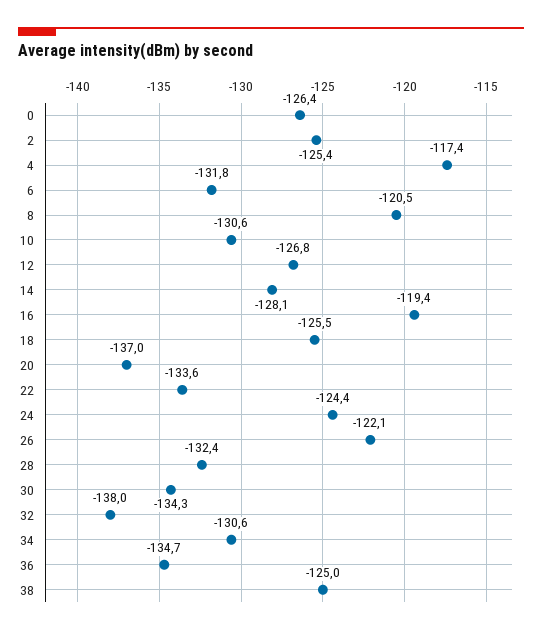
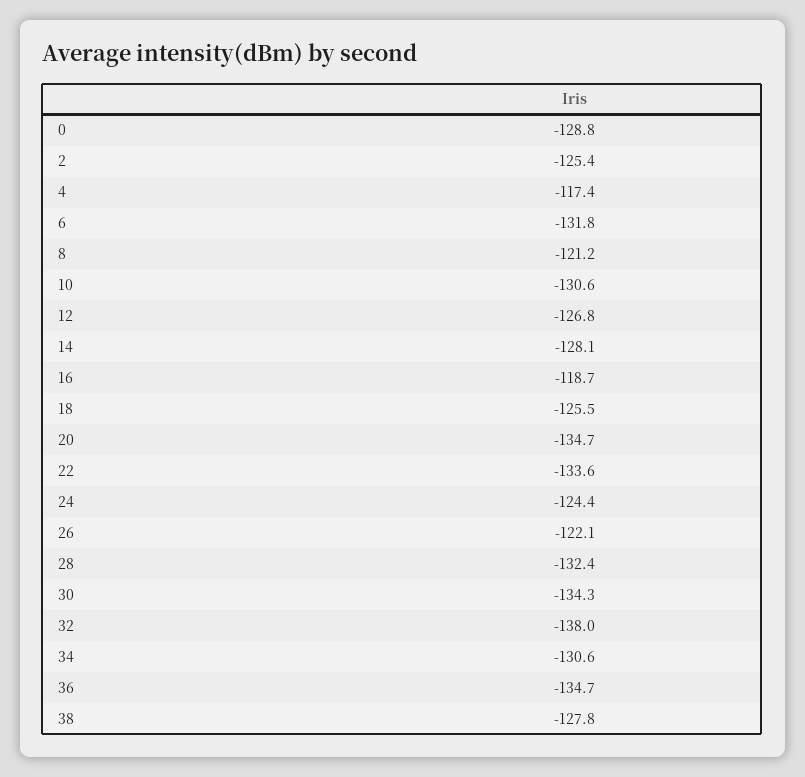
  {
-   "0": -126.4,
+   "0": -128.8,
    "2": -125.4,
    "4": -117.4,
    "6": -131.8,
-   "8": -120.5,
+   "8": -121.2,
    "10": -130.6,
    "12": -126.8,
    "14": -128.1,
-   "16": -119.4,
+   "16": -118.7,
    "18": -125.5,
-   "20": -137,
+   "20": -134.7,
    "22": -133.6,
    "24": -124.4,
    "26": -122.1,
    "28": -132.4,
    "30": -134.3,
    "32": -138,
    "34": -130.6,
    "36": -134.7,
-   "38": -125
+   "38": -127.8
  }

